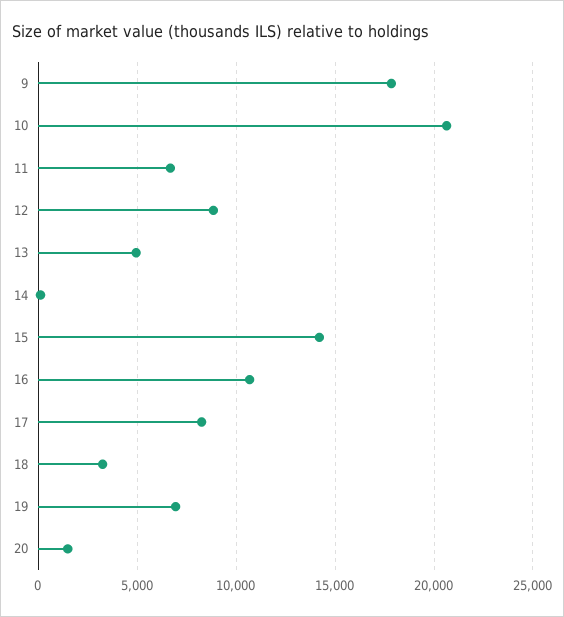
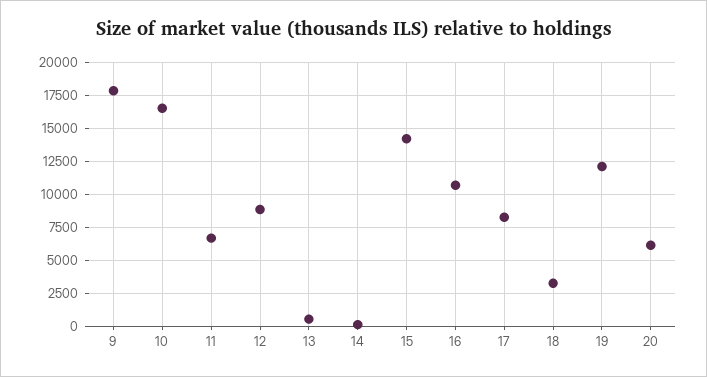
  {
    "9": 18000,
-   "10": 20500,
+   "10": 16500,
    "11": 6500,
    "12": 9000,
-   "13": 5000,
+   "13": 500,
    "14": 0,
    "15": 14000,
    "16": 10500,
    "17": 8000,
    "18": 3000,
-   "19": 7000,
+   "19": 12000,
-   "20": 1500
+   "20": 6000
  }

